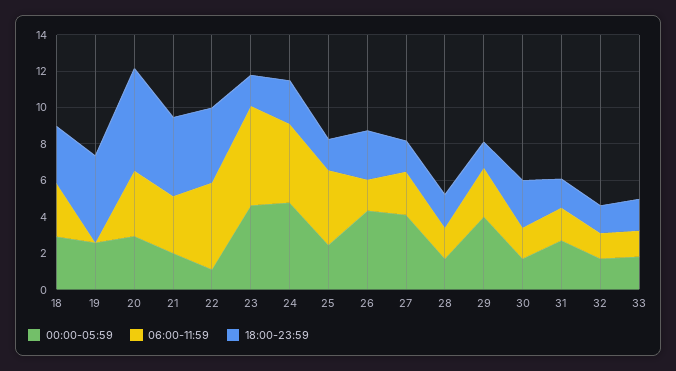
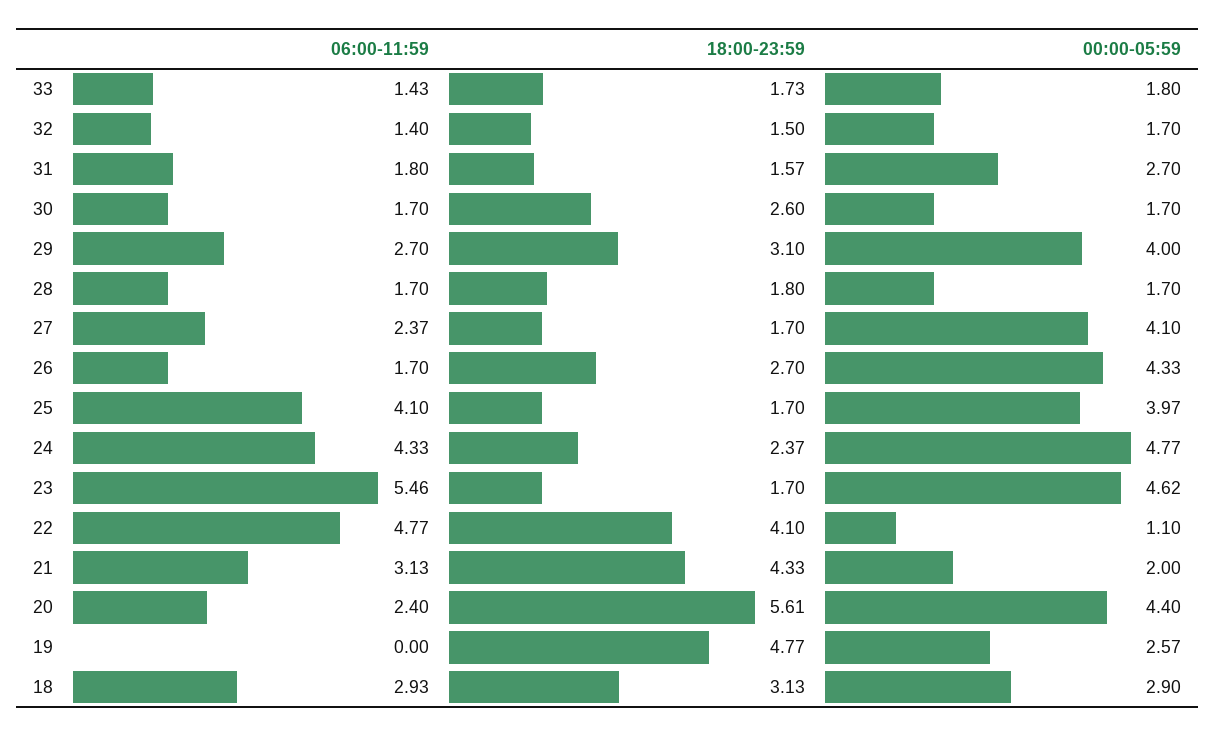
  {
    "00:00-05:59": {
      "18": 2.9,
      "19": 2.57,
-     "20": 3,
+     "20": 4.4,
      "21": 2,
      "22": 1.1,
      "23": 4.62,
      "24": 4.77,
-     "25": 2.5,
+     "25": 3.97,
      "26": 4.33,
      "27": 4.1,
      "28": 1.7,
      "29": 4,
      "30": 1.7,
      "31": 2.7,
      "32": 1.7,
      "33": 1.8
    },
    "06:00-11:59": {
      "18": 2.93,
      "19": 0,
-     "20": 3.5,
+     "20": 2.4,
      "21": 3.13,
      "22": 4.77,
      "23": 5.46,
      "24": 4.33,
      "25": 4.1,
      "26": 1.7,
      "27": 2.37,
      "28": 1.7,
      "29": 2.7,
      "30": 1.7,
      "31": 1.8,
      "32": 1.4,
      "33": 1.43
    },
    "18:00-23:59": {
      "18": 3.13,
      "19": 4.77,
      "20": 5.61,
      "21": 4.33,
      "22": 4.1,
      "23": 1.7,
      "24": 2.37,
      "25": 1.7,
      "26": 2.7,
      "27": 1.7,
      "28": 1.8,
-     "29": 1.5,
+     "29": 3.1,
      "30": 2.6,
      "31": 1.57,
      "32": 1.5,
      "33": 1.73
    }
  }

